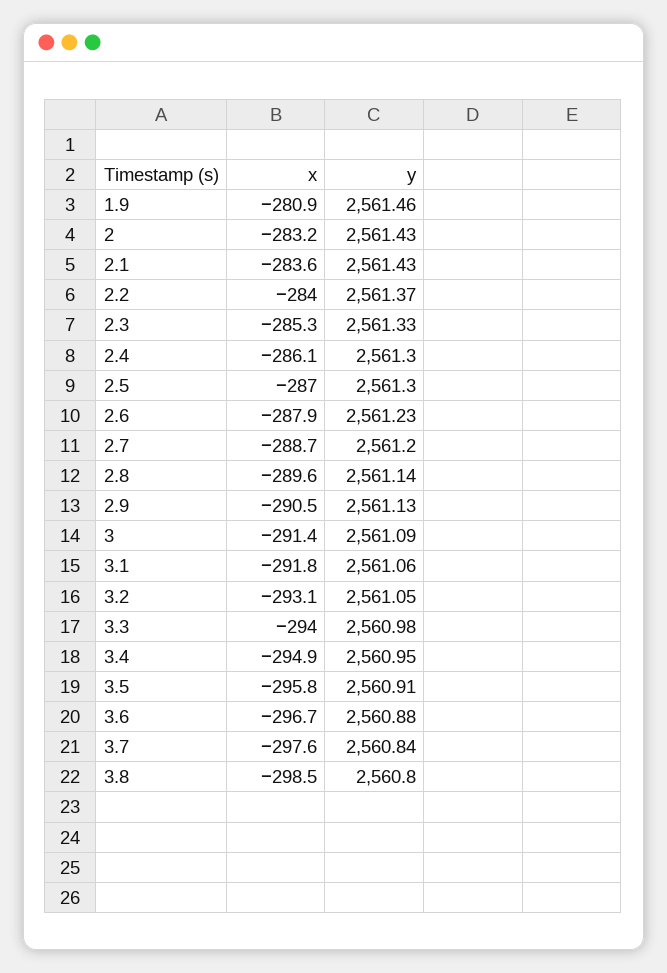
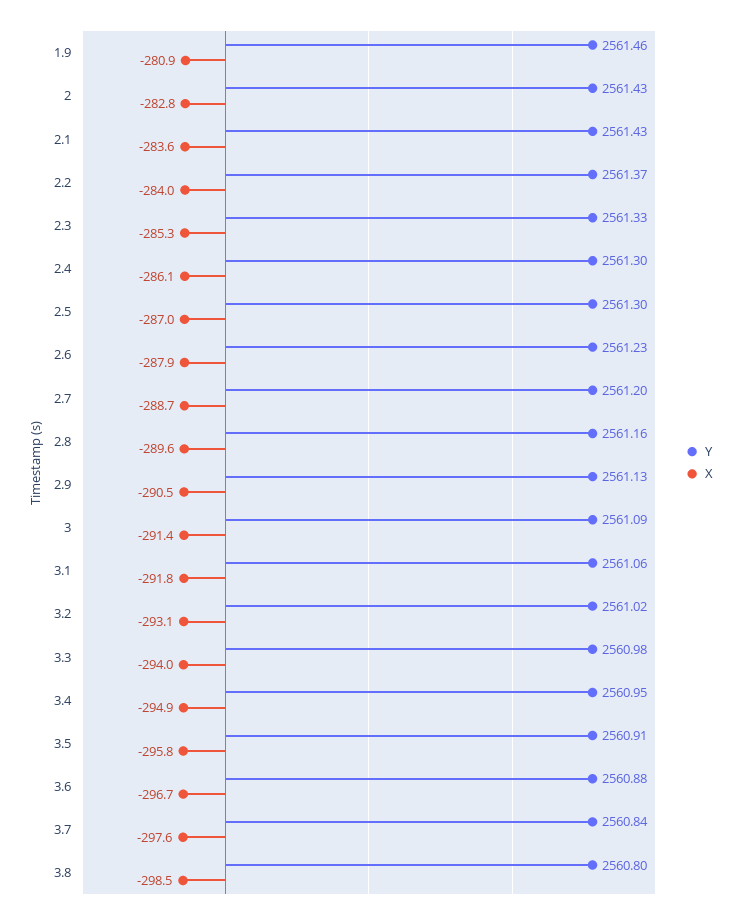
  {
    "x": {
      "1.9": -280.9,
-     "2": -283.2,
+     "2": -282.8,
      "2.1": -283.6,
      "2.2": -284,
      "2.3": -285.3,
      "2.4": -286.1,
      "2.5": -287,
      "2.6": -287.9,
      "2.7": -288.7,
      "2.8": -289.6,
      "2.9": -290.5,
      "3": -291.4,
      "3.1": -291.8,
      "3.2": -293.1,
      "3.3": -294,
      "3.4": -294.9,
      "3.5": -295.8,
      "3.6": -296.7,
      "3.7": -297.6,
      "3.8": -298.5
    },
    "y": {
      "1.9": 2561.46,
      "2": 2561.43,
      "2.1": 2561.43,
      "2.2": 2561.37,
      "2.3": 2561.33,
      "2.4": 2561.3,
      "2.5": 2561.3,
      "2.6": 2561.23,
      "2.7": 2561.2,
-     "2.8": 2561.14,
+     "2.8": 2561.16,
      "2.9": 2561.13,
      "3": 2561.09,
      "3.1": 2561.06,
-     "3.2": 2561.05,
+     "3.2": 2561.02,
      "3.3": 2560.98,
      "3.4": 2560.95,
      "3.5": 2560.91,
      "3.6": 2560.88,
      "3.7": 2560.84,
      "3.8": 2560.8
    }
  }

